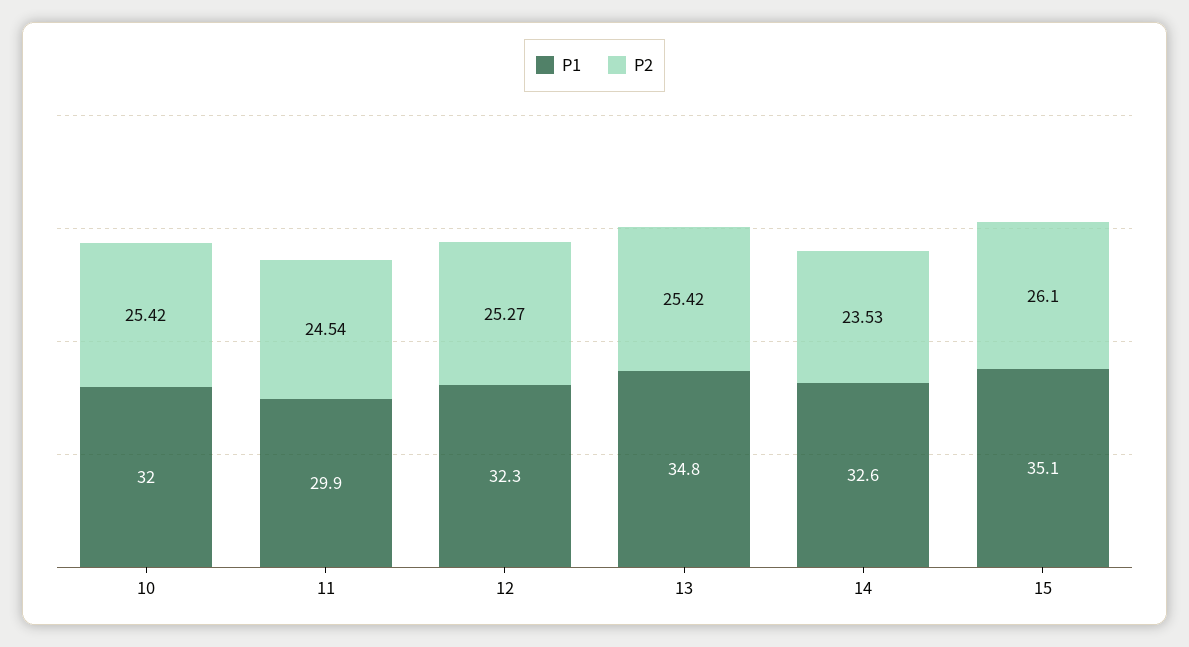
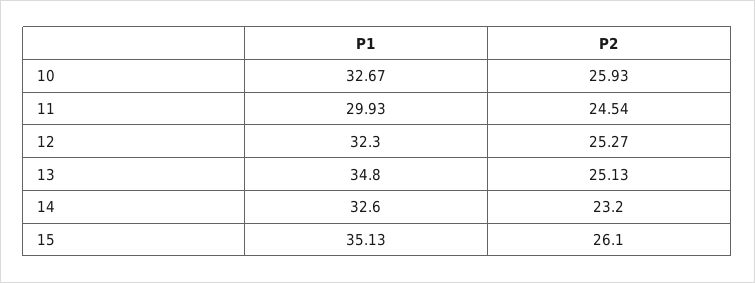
  {
    "P1": {
-     "10": 32,
+     "10": 32.67,
      "11": 29.93,
      "12": 32.3,
      "13": 34.8,
      "14": 32.6,
      "15": 35.13
    },
    "P2": {
-     "10": 25.42,
+     "10": 25.93,
      "11": 24.54,
      "12": 25.27,
-     "13": 25.42,
+     "13": 25.13,
-     "14": 23.53,
+     "14": 23.2,
      "15": 26.1
    }
  }

